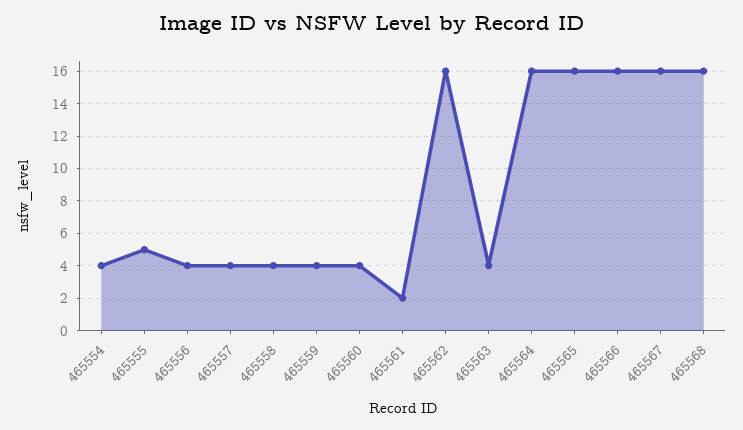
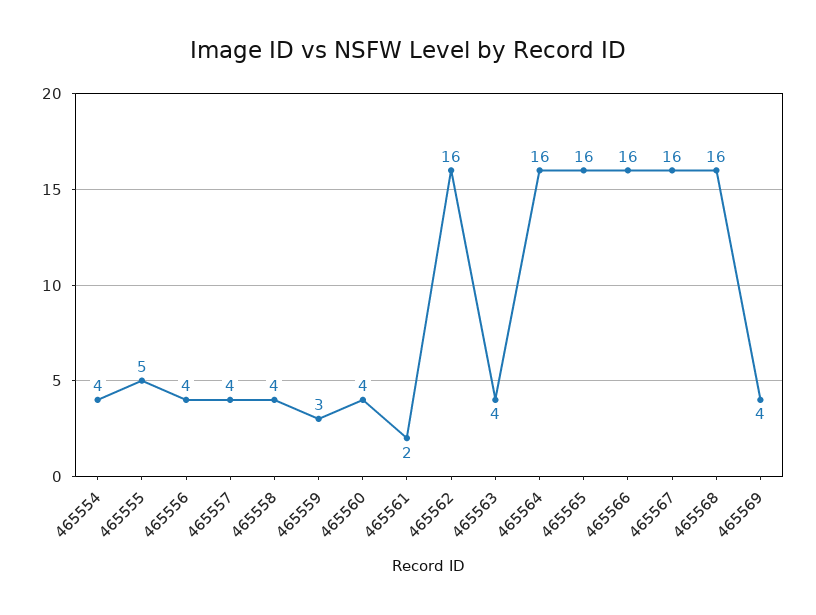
  {
    "465554": 4,
    "465555": 5,
    "465556": 4,
    "465557": 4,
    "465558": 4,
-   "465559": 4,
+   "465559": 3,
    "465560": 4,
    "465561": 2,
    "465562": 16,
    "465563": 4,
    "465564": 16,
    "465565": 16,
    "465566": 16,
    "465567": 16,
-   "465568": 16
+   "465568": 16,
+   "465569": 4
  }

